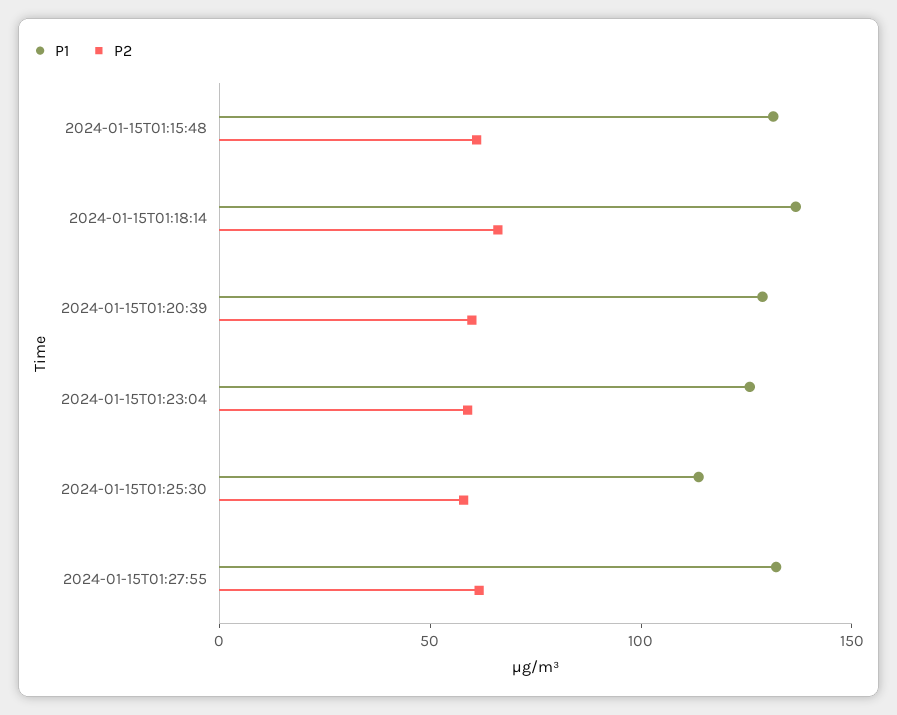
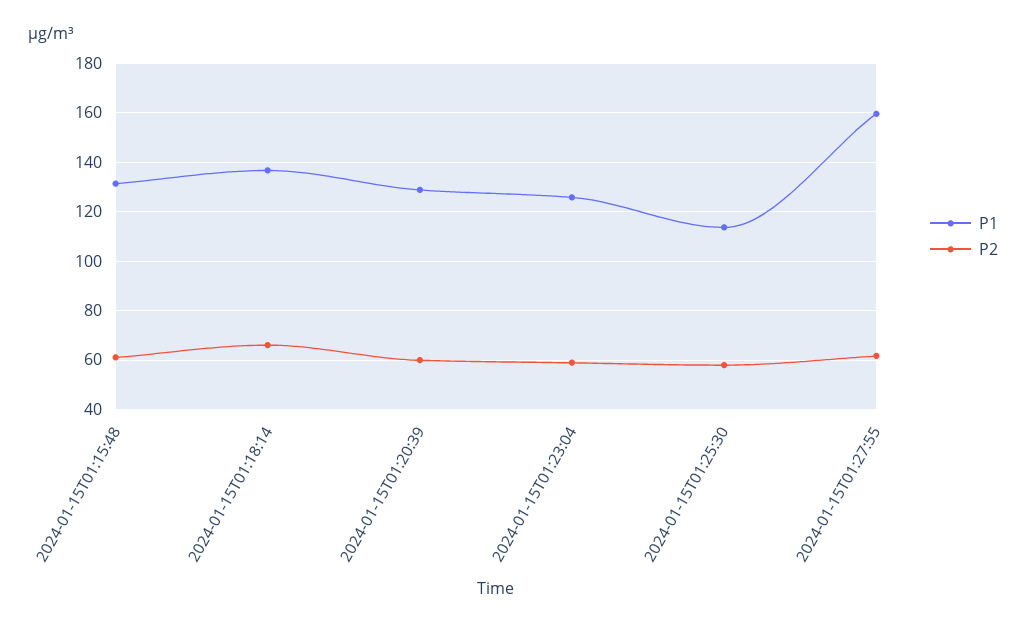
  {
    "P1": {
      "2024-01-15T01:15:48": 132.5,
      "2024-01-15T01:18:14": 137.5,
      "2024-01-15T01:20:39": 130,
      "2024-01-15T01:23:04": 125,
      "2024-01-15T01:25:30": 112.5,
-     "2024-01-15T01:27:55": 130
+     "2024-01-15T01:27:55": 160
    },
    "P2": {
      "2024-01-15T01:15:48": 60,
      "2024-01-15T01:18:14": 65,
      "2024-01-15T01:20:39": 60,
      "2024-01-15T01:23:04": 60,
      "2024-01-15T01:25:30": 57.5,
      "2024-01-15T01:27:55": 62.5
    }
  }

